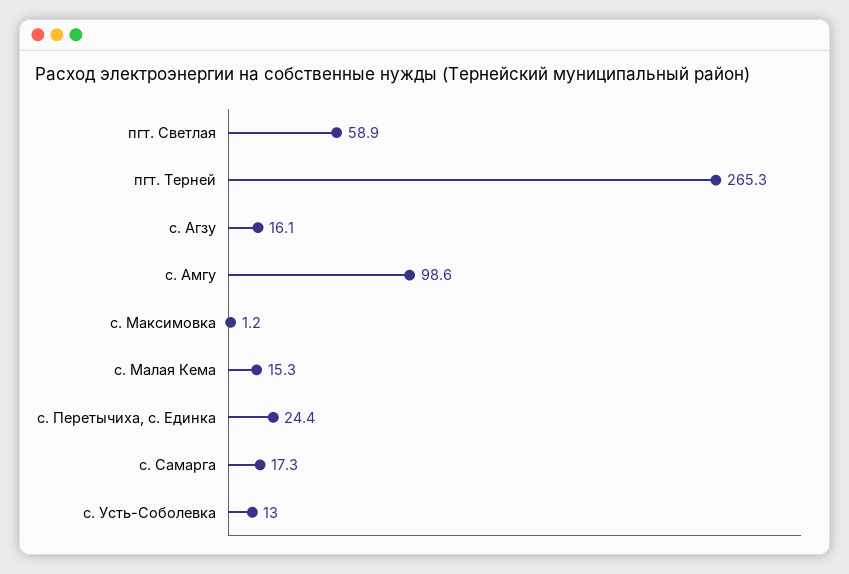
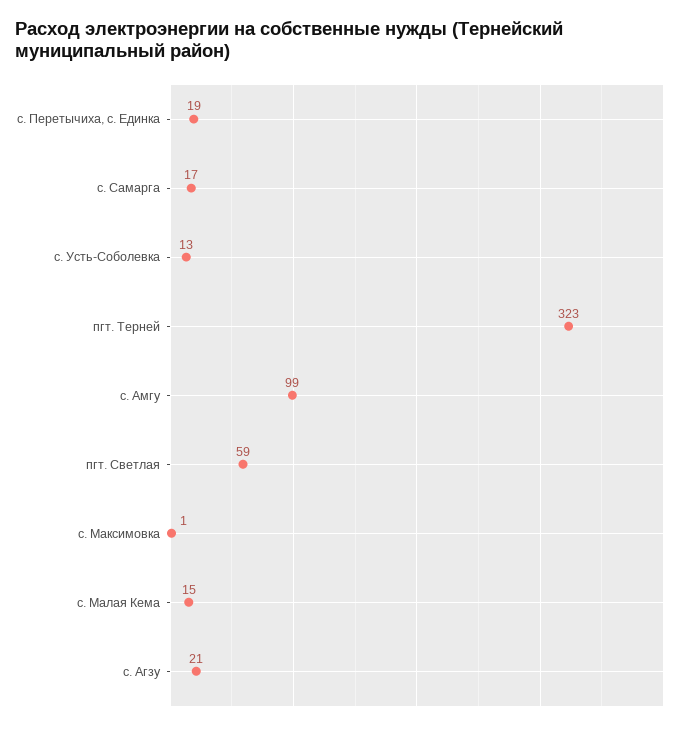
  {
    "пгт. Светлая": 58.9,
-   "пгт. Терней": 265.3,
+   "пгт. Терней": 323,
-   "с. Агзу": 16.1,
+   "с. Агзу": 21,
    "с. Амгу": 98.6,
    "с. Максимовка": 1.2,
    "с. Малая Кема": 15.3,
-   "с. Перетычиха, с. Единка": 24.4,
+   "с. Перетычиха, с. Единка": 19,
    "с. Самарга": 17.3,
    "с. Усть-Соболевка": 13
  }

